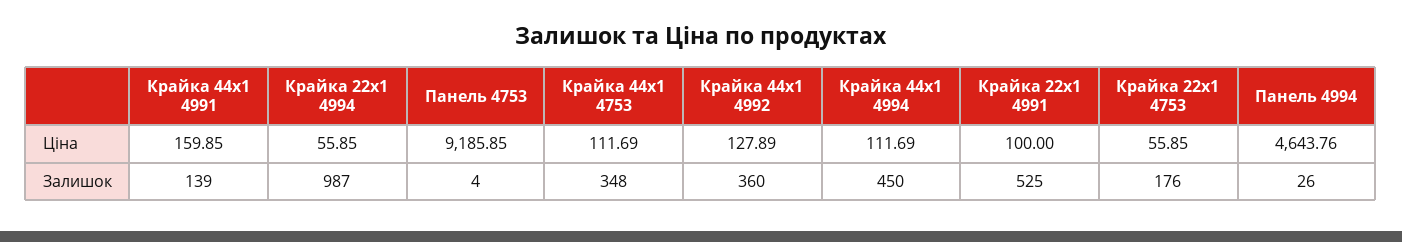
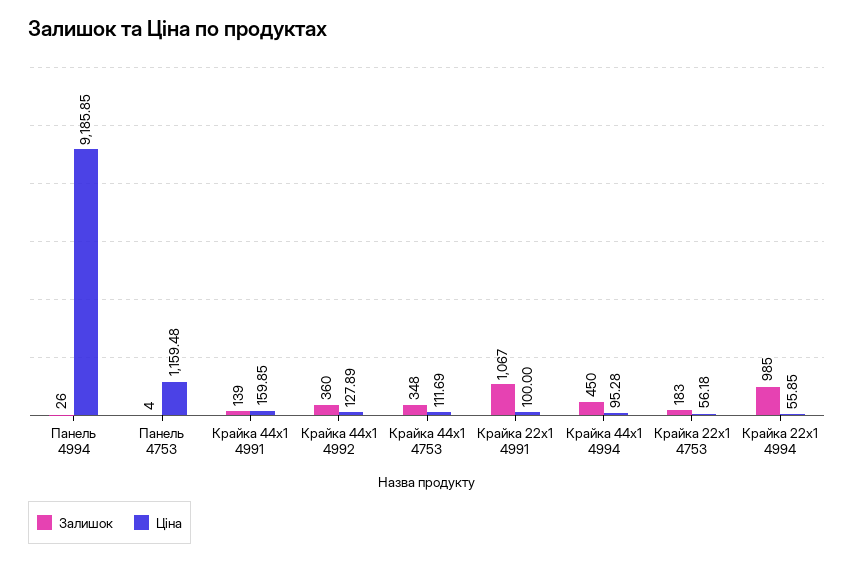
  {
    "Ціна": {
      "Крайка 44x1 4991": 159.85,
      "Крайка 22x1 4994": 55.85,
-     "Панель 4753": 9185.85,
+     "Панель 4753": 1159.48,
      "Крайка 44x1 4753": 111.69,
      "Крайка 44x1 4992": 127.89,
-     "Крайка 44x1 4994": 111.69,
+     "Крайка 44x1 4994": 95.28,
      "Крайка 22x1 4991": 100,
-     "Крайка 22x1 4753": 55.85,
+     "Крайка 22x1 4753": 56.18,
-     "Панель 4994": 4643.76
+     "Панель 4994": 9185.85
    },
    "Залишок": {
      "Крайка 44x1 4991": 139,
-     "Крайка 22x1 4994": 987,
+     "Крайка 22x1 4994": 985,
      "Панель 4753": 4,
      "Крайка 44x1 4753": 348,
      "Крайка 44x1 4992": 360,
      "Крайка 44x1 4994": 450,
-     "Крайка 22x1 4991": 525,
+     "Крайка 22x1 4991": 1067,
-     "Крайка 22x1 4753": 176,
+     "Крайка 22x1 4753": 183,
      "Панель 4994": 26
    }
  }

